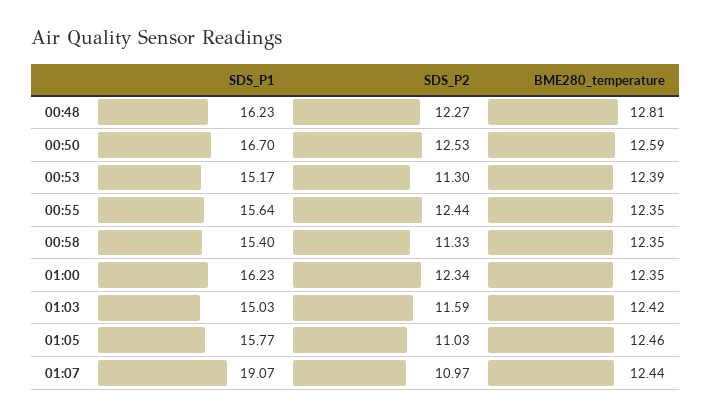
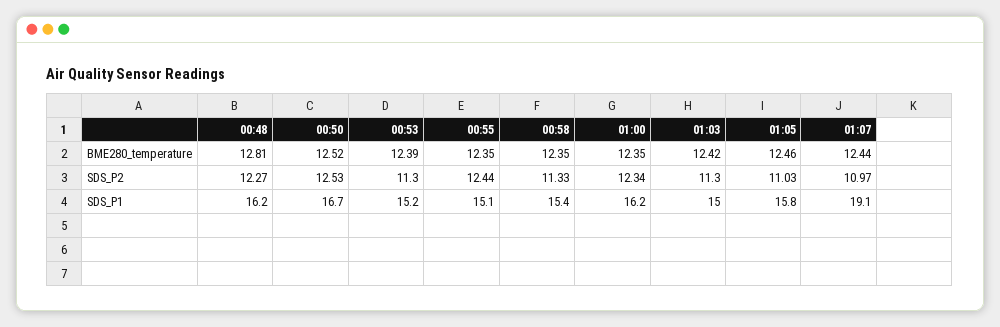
  {
    "SDS_P1": {
      "00:48": 16.23,
      "00:50": 16.7,
      "00:53": 15.17,
-     "00:55": 15.64,
+     "00:55": 15.1,
      "00:58": 15.4,
      "01:00": 16.23,
      "01:03": 15.03,
      "01:05": 15.77,
      "01:07": 19.07
    },
    "SDS_P2": {
      "00:48": 12.27,
      "00:50": 12.53,
      "00:53": 11.3,
      "00:55": 12.44,
      "00:58": 11.33,
      "01:00": 12.34,
-     "01:03": 11.59,
+     "01:03": 11.3,
      "01:05": 11.03,
      "01:07": 10.97
    },
    "BME280_temperature": {
      "00:48": 12.81,
-     "00:50": 12.59,
+     "00:50": 12.52,
      "00:53": 12.39,
      "00:55": 12.35,
      "00:58": 12.35,
      "01:00": 12.35,
      "01:03": 12.42,
      "01:05": 12.46,
      "01:07": 12.44
    }
  }

